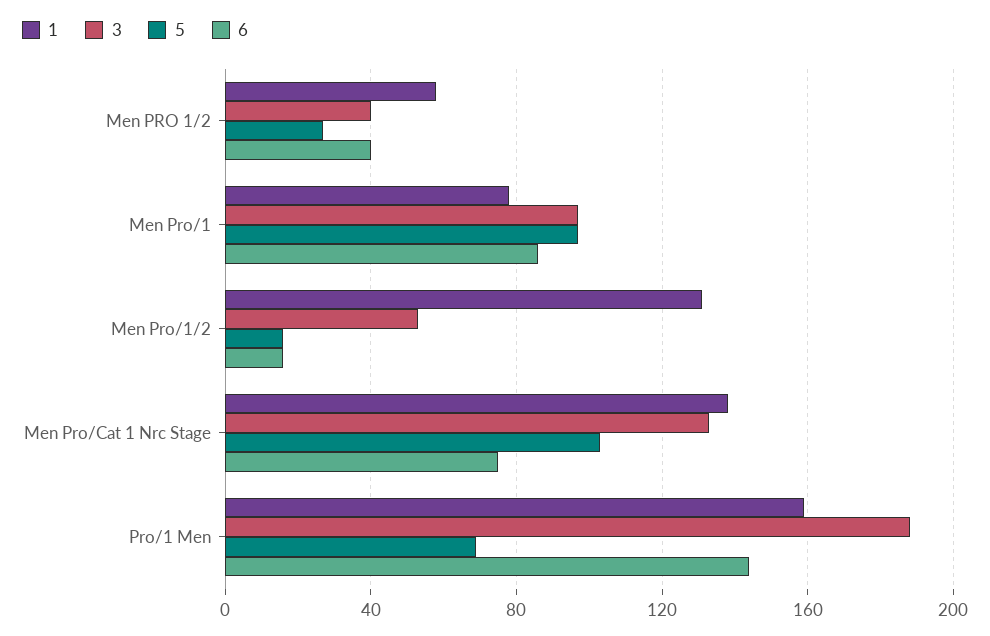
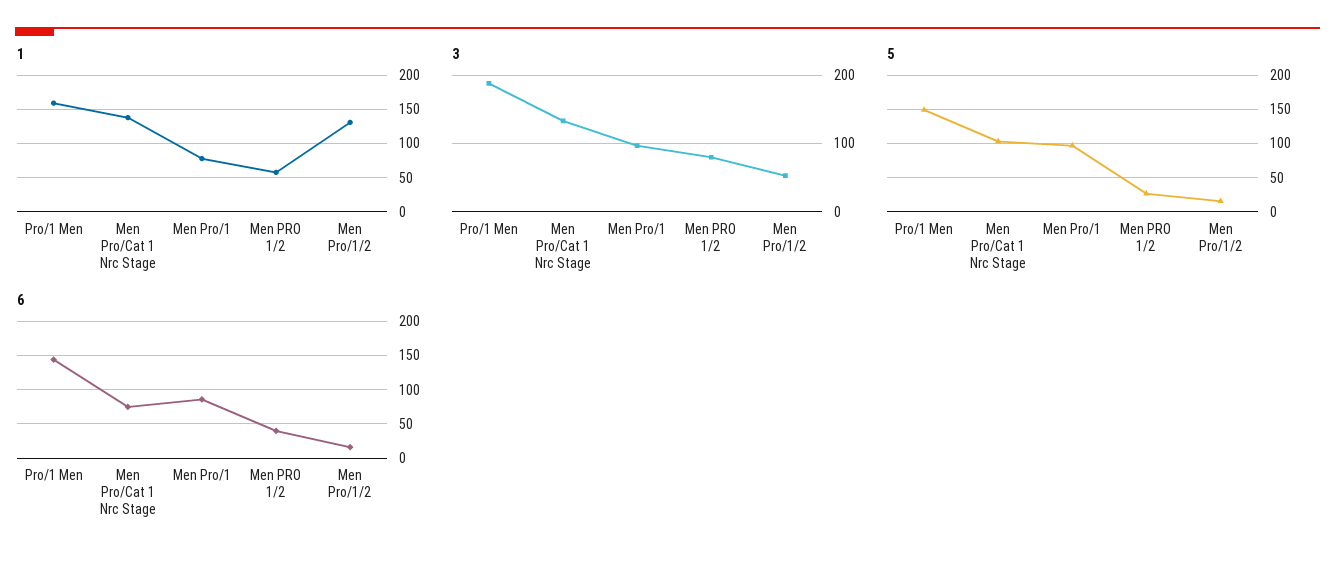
  {
    "1": {
      "Men PRO 1/2": 60,
      "Men Pro/1": 80,
      "Men Pro/1/2": 130,
      "Men Pro/Cat 1 Nrc Stage": 140,
      "Pro/1 Men": 160
    },
    "3": {
-     "Men PRO 1/2": 40,
+     "Men PRO 1/2": 80,
      "Men Pro/1": 95,
      "Men Pro/1/2": 55,
      "Men Pro/Cat 1 Nrc Stage": 135,
      "Pro/1 Men": 190
    },
    "5": {
      "Men PRO 1/2": 25,
      "Men Pro/1": 95,
      "Men Pro/1/2": 15,
      "Men Pro/Cat 1 Nrc Stage": 105,
-     "Pro/1 Men": 70
+     "Pro/1 Men": 150
    },
    "6": {
      "Men PRO 1/2": 40,
      "Men Pro/1": 85,
      "Men Pro/1/2": 15,
      "Men Pro/Cat 1 Nrc Stage": 75,
      "Pro/1 Men": 145
    }
  }

